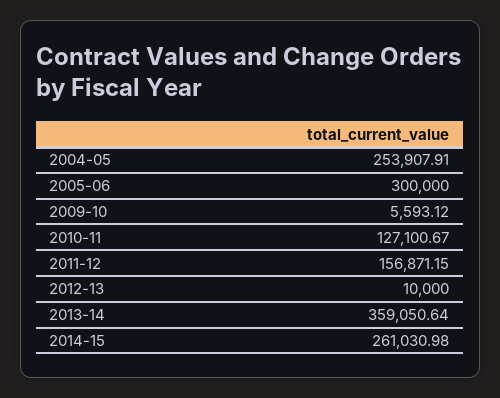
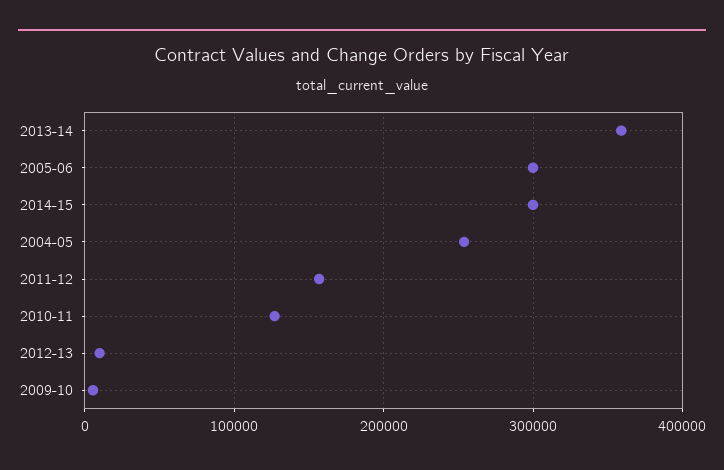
  {
    "2004-05": 253907.91,
    "2005-06": 300000,
    "2009-10": 5593.12,
    "2010-11": 127100.67,
    "2011-12": 156871.15,
    "2012-13": 10000,
    "2013-14": 359050.64,
-   "2014-15": 261030.98
+   "2014-15": 300000
  }

